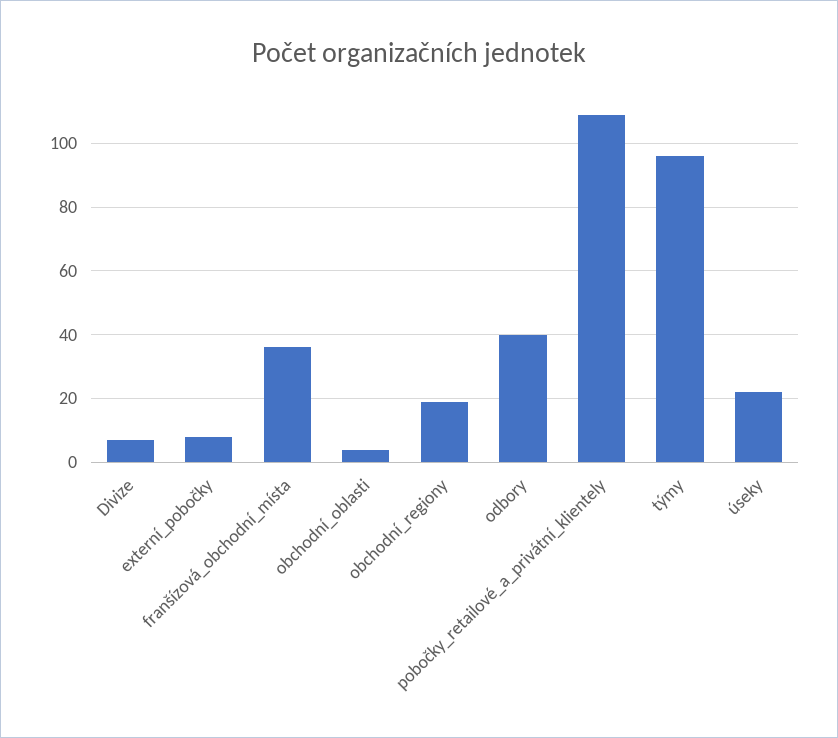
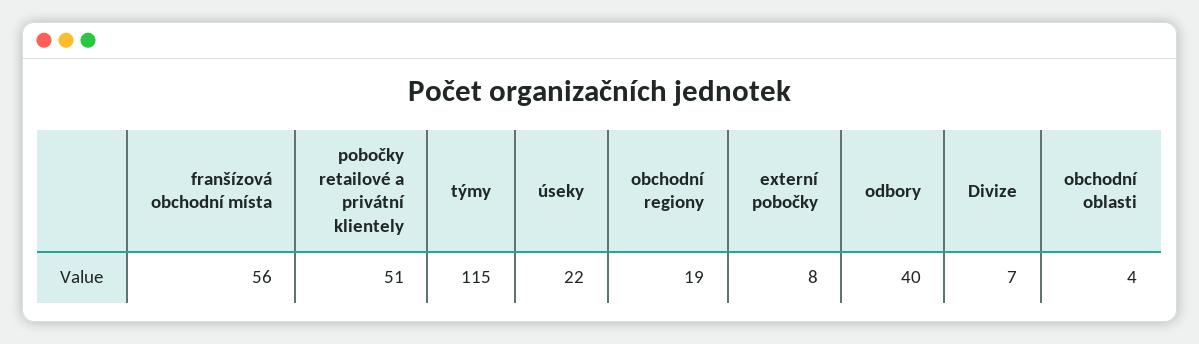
  {
    "Divize": 7,
    "externí_pobočky": 8,
-   "franšízová_obchodní_místa": 35,
+   "franšízová_obchodní_místa": 56,
    "obchodní_oblasti": 4,
    "obchodní_regiony": 19,
    "odbory": 40,
-   "pobočky_retailové_a_privátní_klientely": 110,
+   "pobočky_retailové_a_privátní_klientely": 51,
-   "týmy": 95,
+   "týmy": 115,
    "úseky": 22
  }

